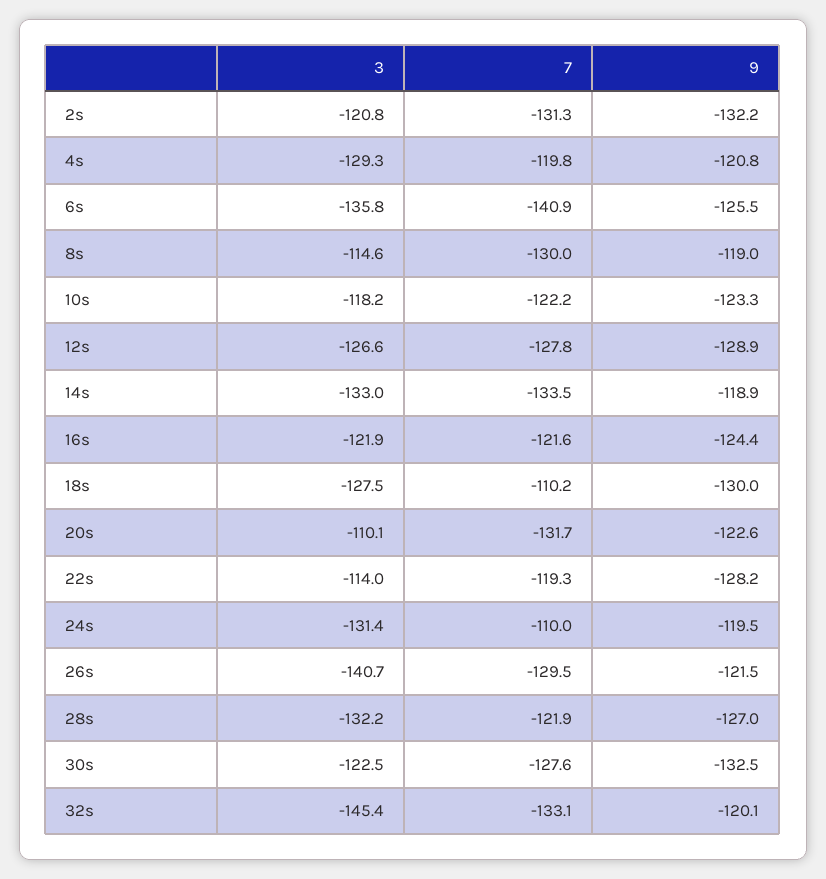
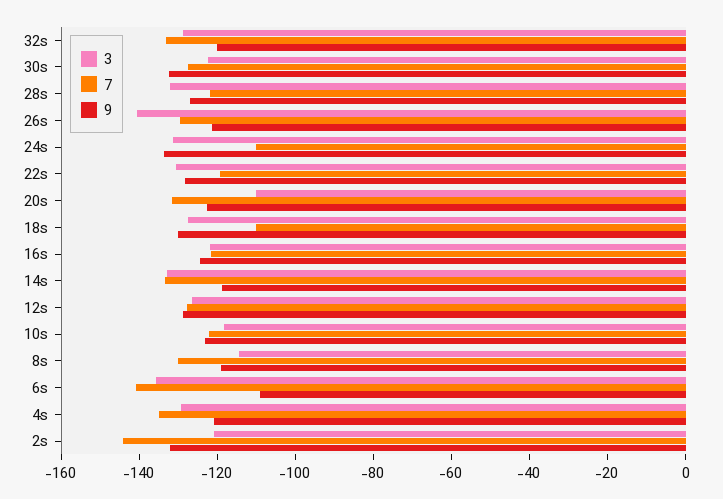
  {
    "3": {
      "2s": -120.8,
      "4s": -129.3,
      "6s": -135.8,
      "8s": -114.6,
      "10s": -118.2,
      "12s": -126.6,
      "14s": -133,
      "16s": -121.9,
      "18s": -127.5,
      "20s": -110.1,
-     "22s": -114,
+     "22s": -130,
      "24s": -131.4,
      "26s": -140.7,
      "28s": -132.2,
      "30s": -122.5,
-     "32s": -145.4
+     "32s": -130
    },
    "7": {
-     "2s": -131.3,
+     "2s": -145,
-     "4s": -119.8,
+     "4s": -135,
      "6s": -140.9,
      "8s": -130,
      "10s": -122.2,
      "12s": -127.8,
      "14s": -133.5,
      "16s": -121.6,
      "18s": -110.2,
      "20s": -131.7,
      "22s": -119.3,
      "24s": -110,
      "26s": -129.5,
      "28s": -121.9,
      "30s": -127.6,
      "32s": -133.1
    },
    "9": {
      "2s": -132.2,
      "4s": -120.8,
-     "6s": -125.5,
+     "6s": -110,
      "8s": -119,
      "10s": -123.3,
      "12s": -128.9,
      "14s": -118.9,
      "16s": -124.4,
      "18s": -130,
      "20s": -122.6,
      "22s": -128.2,
-     "24s": -119.5,
+     "24s": -135,
      "26s": -121.5,
      "28s": -127,
      "30s": -132.5,
      "32s": -120.1
    }
  }

